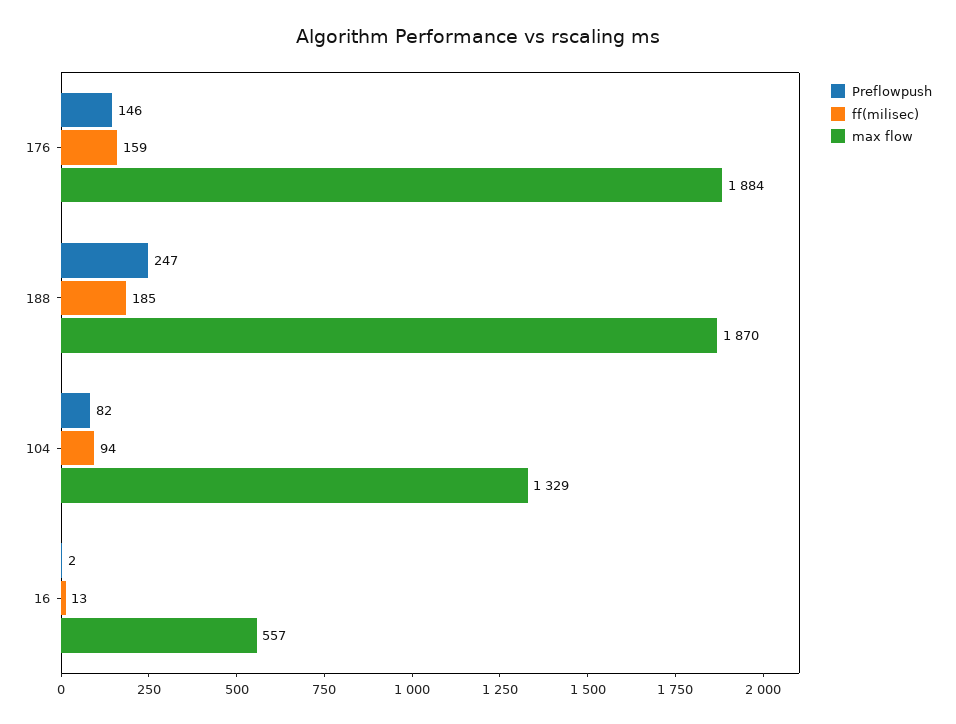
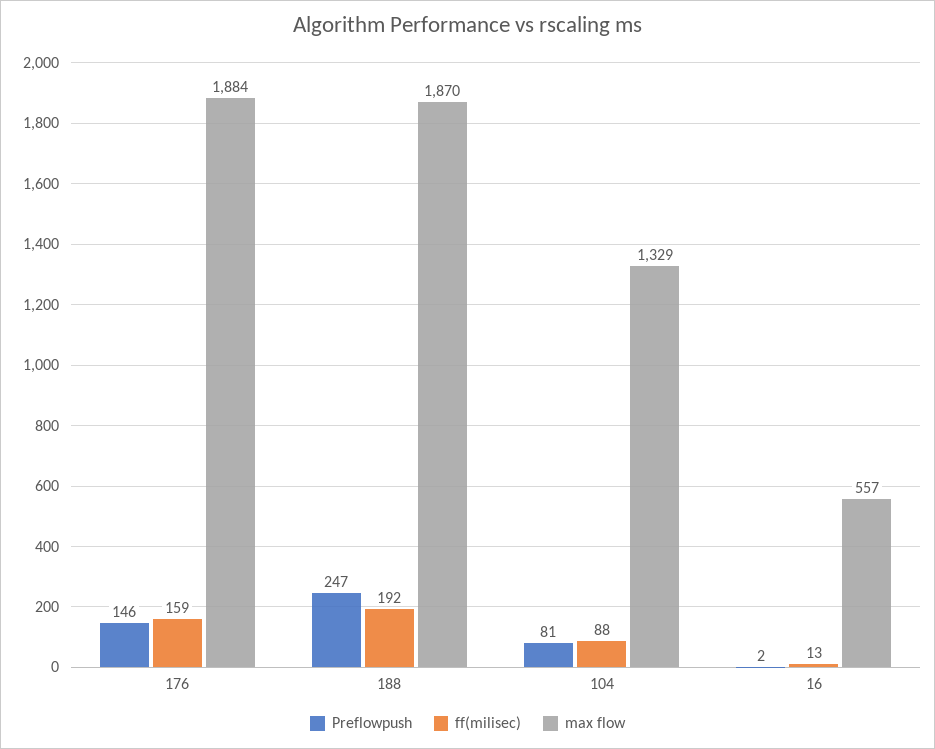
  {
    "Preflowpush": {
      "176": 146,
      "188": 247,
-     "104": 82,
+     "104": 81,
      "16": 2
    },
    "ff(milisec)": {
      "176": 159,
-     "188": 185,
+     "188": 192,
-     "104": 94,
+     "104": 88,
      "16": 13
    },
    "max flow": {
      "176": 1884,
      "188": 1870,
      "104": 1329,
      "16": 557
    }
  }

